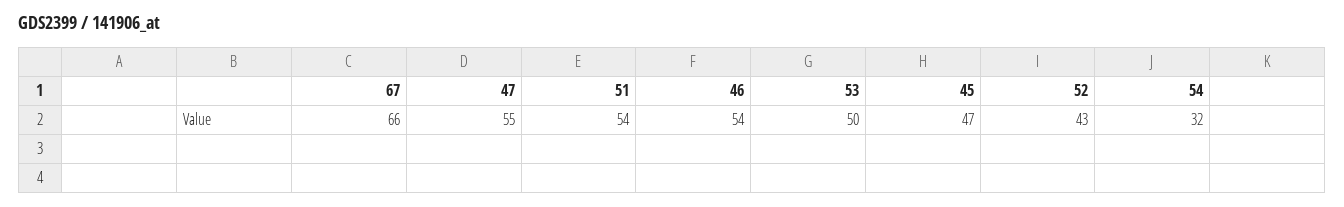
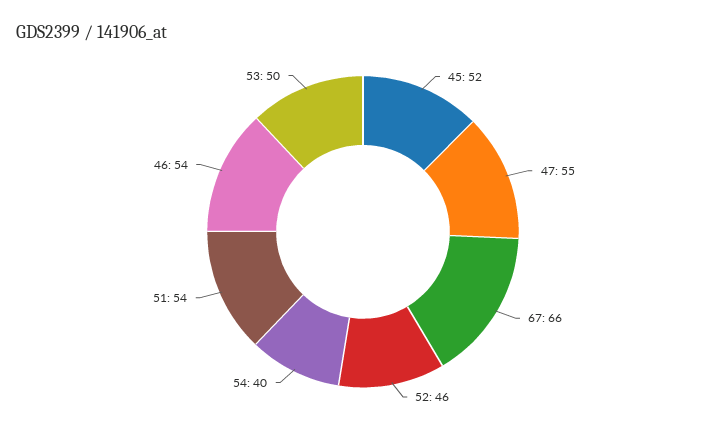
  {
    "67": 66,
    "47": 55,
    "51": 54,
    "46": 54,
    "53": 50,
-   "45": 47,
+   "45": 52,
-   "52": 43,
+   "52": 46,
-   "54": 32
+   "54": 40
  }

